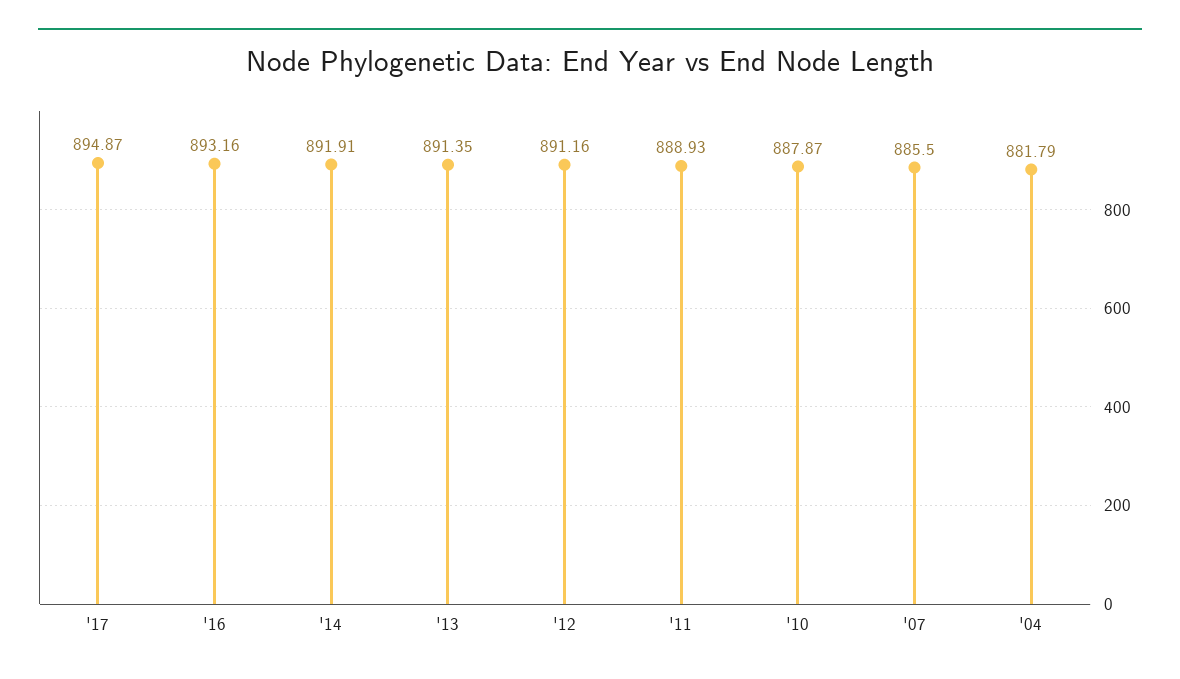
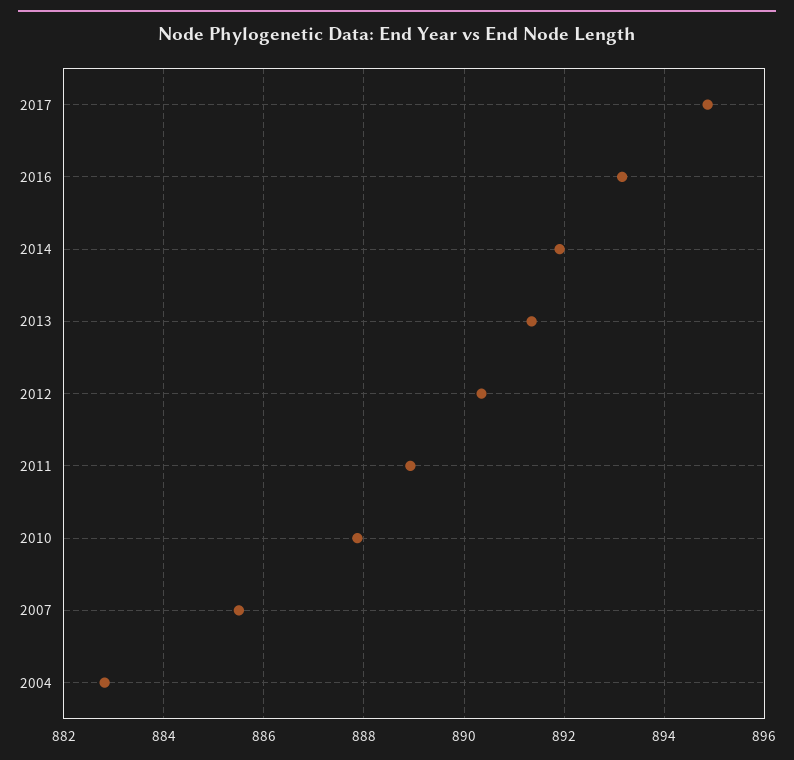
  {
    "'17": 894.87,
    "'16": 893.16,
    "'14": 891.91,
    "'13": 891.35,
-   "'12": 891.16,
+   "'12": 890.4,
    "'11": 888.93,
    "'10": 887.87,
    "'07": 885.5,
-   "'04": 881.79
+   "'04": 882.8
  }

